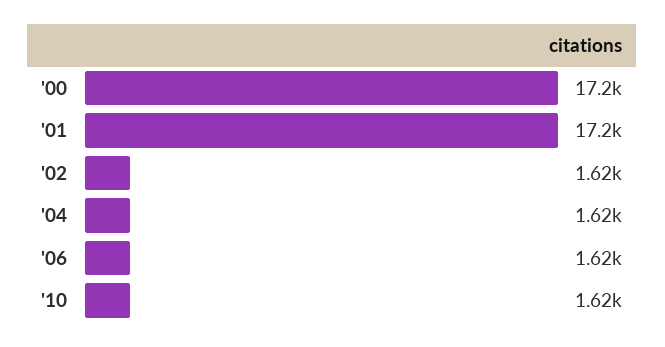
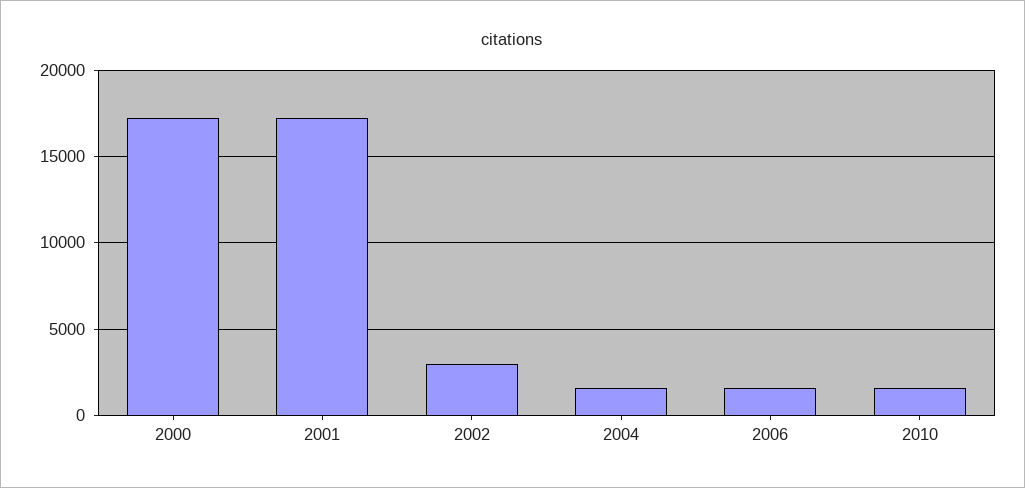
  {
    "'00": 17200,
    "'01": 17200,
-   "'02": 1620,
+   "'02": 3000,
    "'04": 1620,
    "'06": 1620,
    "'10": 1620
  }

